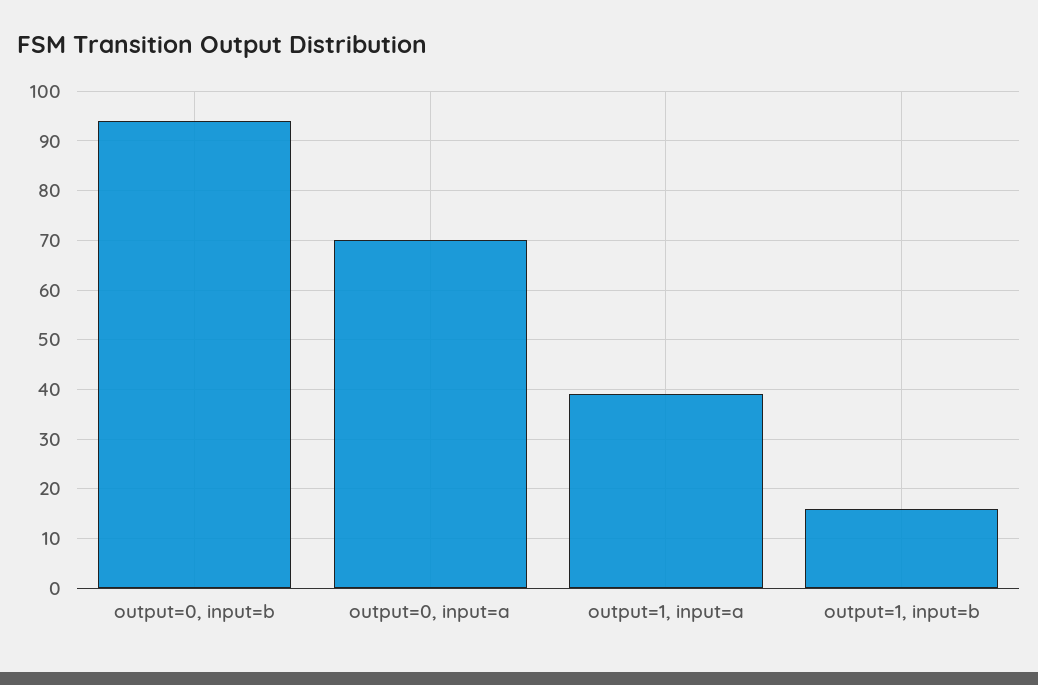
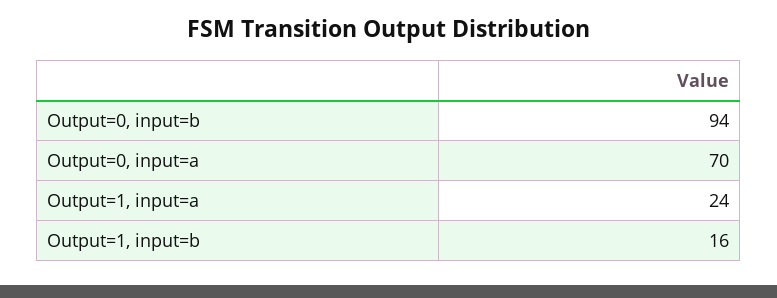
  {
    "output=0, input=b": 94,
    "output=0, input=a": 70,
-   "output=1, input=a": 40,
+   "output=1, input=a": 24,
    "output=1, input=b": 16
  }

